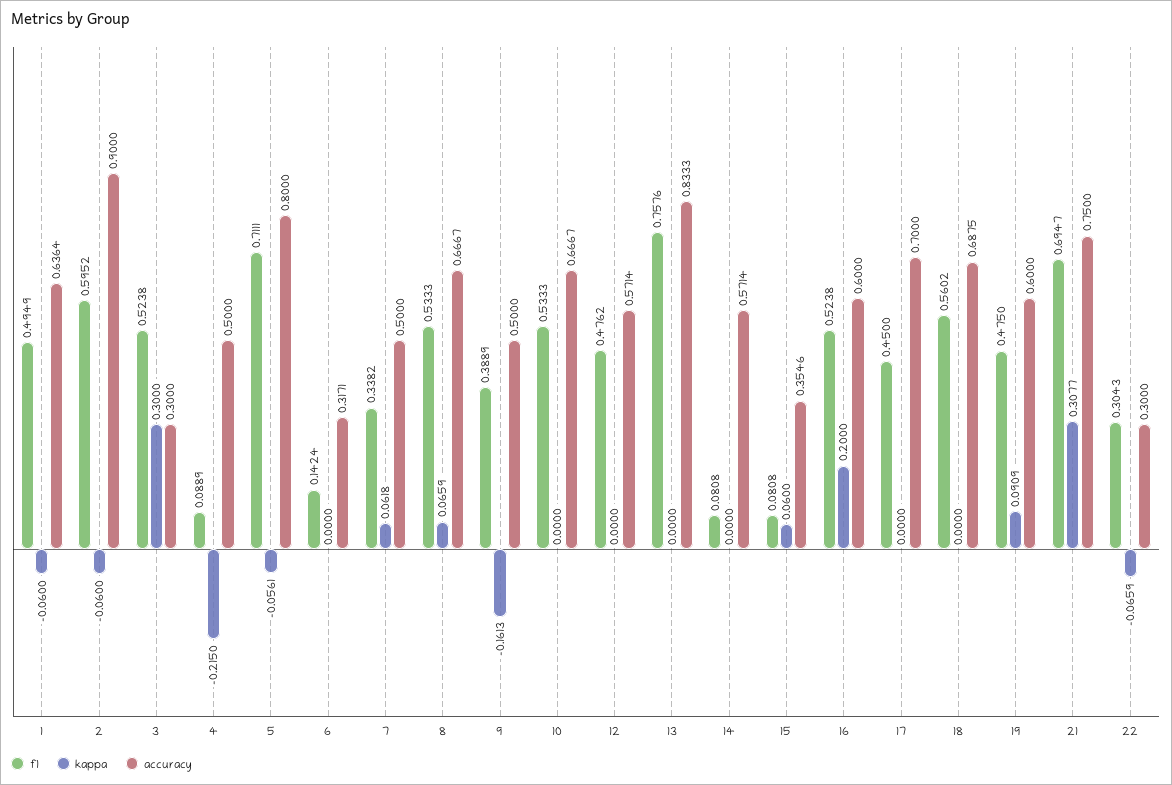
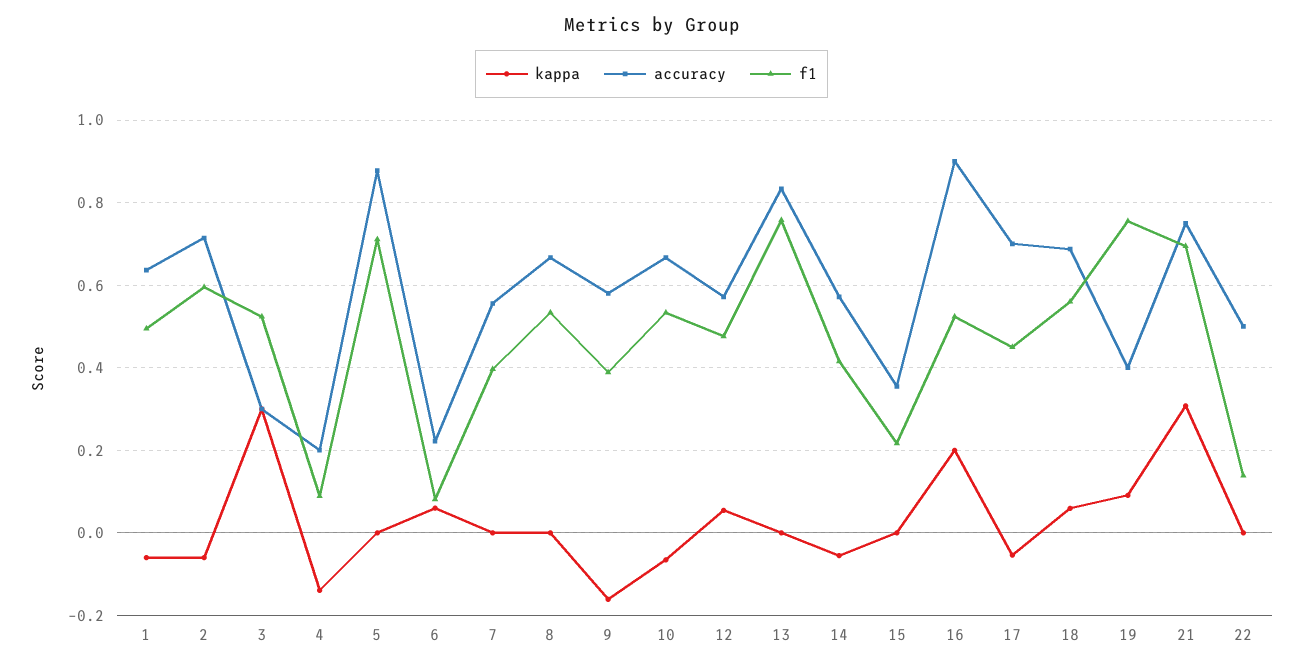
  {
    "f1": {
      "1": 0.4949,
      "2": 0.5952,
      "3": 0.5238,
      "4": 0.0889,
      "5": 0.7111,
-     "6": 0.1424,
+     "6": 0.08,
-     "7": 0.3382,
+     "7": 0.4,
      "8": 0.5333,
      "9": 0.3889,
      "10": 0.5333,
      "12": 0.4762,
      "13": 0.7576,
-     "14": 0.0808,
+     "14": 0.42,
-     "15": 0.0808,
+     "15": 0.22,
      "16": 0.5238,
      "17": 0.45,
      "18": 0.5602,
-     "19": 0.475,
+     "19": 0.76,
      "21": 0.6947,
-     "22": 0.3043
+     "22": 0.14
    },
    "kappa": {
      "1": -0.06,
      "2": -0.06,
      "3": 0.3,
-     "4": -0.215,
+     "4": -0.14,
-     "5": -0.0561,
+     "5": 0,
-     "6": 0,
+     "6": 0.06,
-     "7": 0.0618,
+     "7": 0,
-     "8": 0.0659,
+     "8": 0,
      "9": -0.1613,
-     "10": 0,
+     "10": -0.06,
-     "12": 0,
+     "12": 0.06,
      "13": 0,
-     "14": 0,
+     "14": -0.06,
-     "15": 0.06,
+     "15": 0,
      "16": 0.2,
-     "17": 0,
+     "17": -0.06,
-     "18": 0,
+     "18": 0.06,
      "19": 0.0909,
      "21": 0.3077,
-     "22": -0.0659
+     "22": 0
    },
    "accuracy": {
      "1": 0.6364,
-     "2": 0.9,
+     "2": 0.72,
      "3": 0.3,
-     "4": 0.5,
+     "4": 0.2,
-     "5": 0.8,
+     "5": 0.88,
-     "6": 0.3171,
+     "6": 0.22,
-     "7": 0.5,
+     "7": 0.56,
      "8": 0.6667,
-     "9": 0.5,
+     "9": 0.58,
      "10": 0.6667,
      "12": 0.5714,
      "13": 0.8333,
      "14": 0.5714,
      "15": 0.3546,
-     "16": 0.6,
+     "16": 0.9,
      "17": 0.7,
      "18": 0.6875,
-     "19": 0.6,
+     "19": 0.4,
      "21": 0.75,
-     "22": 0.3
+     "22": 0.5
    }
  }

